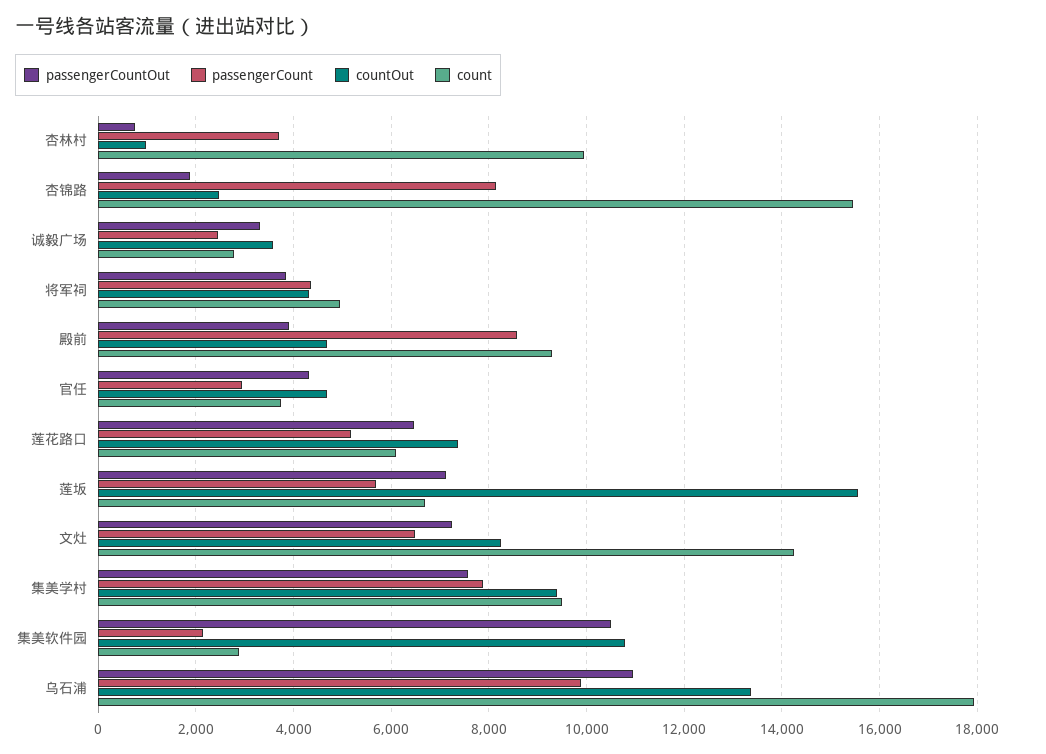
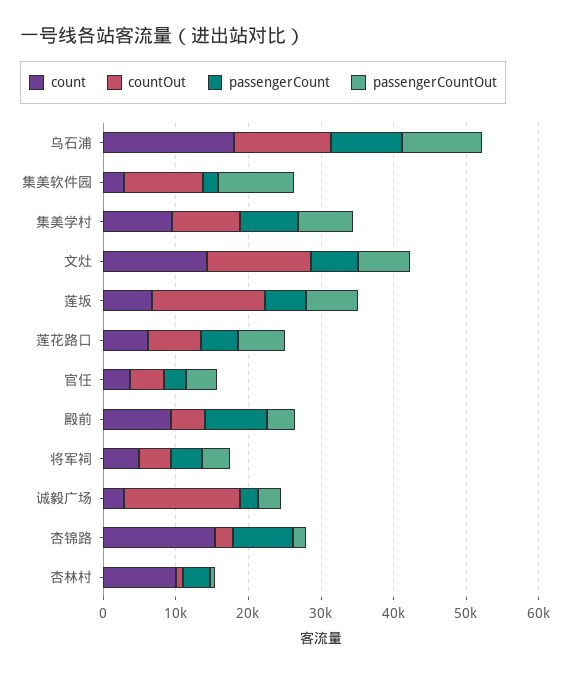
  {
    "passengerCountOut": {
      "杏林村": 800,
      "杏锦路": 1800,
      "诚毅广场": 3400,
      "将军祠": 3800,
      "殿前": 4000,
      "官任": 4400,
      "莲花路口": 6400,
      "莲坂": 7200,
      "文灶": 7200,
      "集美学村": 7600,
      "集美软件园": 10600,
      "乌石浦": 11000
    },
    "passengerCount": {
      "杏林村": 3600,
      "杏锦路": 8200,
      "诚毅广场": 2400,
      "将军祠": 4400,
      "殿前": 8600,
      "官任": 3000,
      "莲花路口": 5200,
      "莲坂": 5600,
      "文灶": 6400,
      "集美学村": 7800,
      "集美软件园": 2200,
      "乌石浦": 9800
    },
    "countOut": {
      "杏林村": 1000,
      "杏锦路": 2400,
-     "诚毅广场": 3600,
+     "诚毅广场": 16000,
      "将军祠": 4400,
      "殿前": 4600,
      "官任": 4600,
      "莲花路口": 7400,
      "莲坂": 15600,
-     "文灶": 8200,
+     "文灶": 14000,
      "集美学村": 9400,
      "集美软件园": 10800,
      "乌石浦": 13400
    },
    "count": {
      "杏林村": 10000,
      "杏锦路": 15400,
      "诚毅广场": 2800,
      "将军祠": 5000,
      "殿前": 9200,
      "官任": 3800,
      "莲花路口": 6000,
      "莲坂": 6600,
      "文灶": 14200,
      "集美学村": 9600,
      "集美软件园": 2800,
      "乌石浦": 18000
    }
  }

